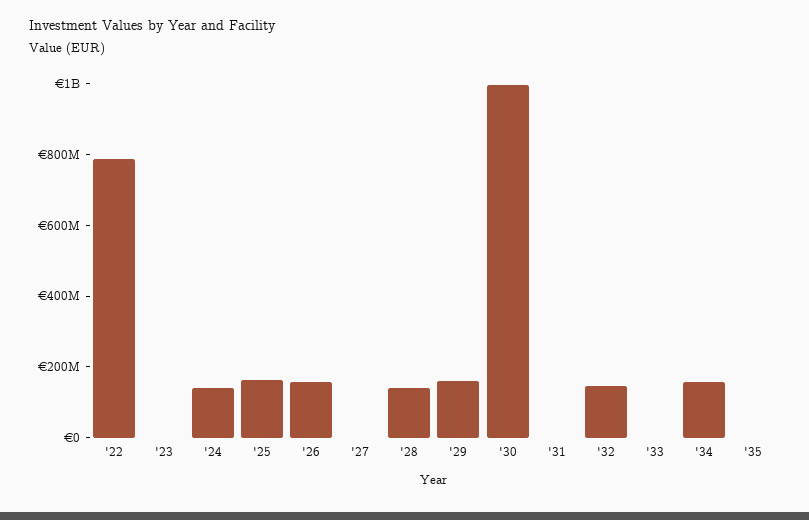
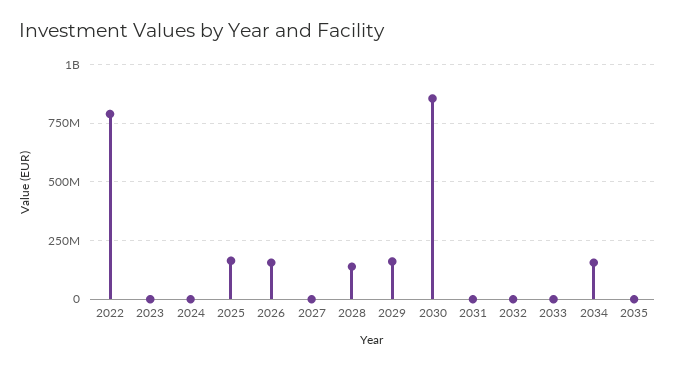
  {
    "'22": 800000000,
    "'23": 0,
-   "'24": 150000000,
+   "'24": 0,
    "'25": 150000000,
    "'26": 150000000,
    "'27": 0,
    "'28": 150000000,
    "'29": 150000000,
-   "'30": 1000000000,
+   "'30": 850000000,
    "'31": 0,
-   "'32": 150000000,
+   "'32": 0,
    "'33": 0,
    "'34": 150000000,
    "'35": 0
  }

